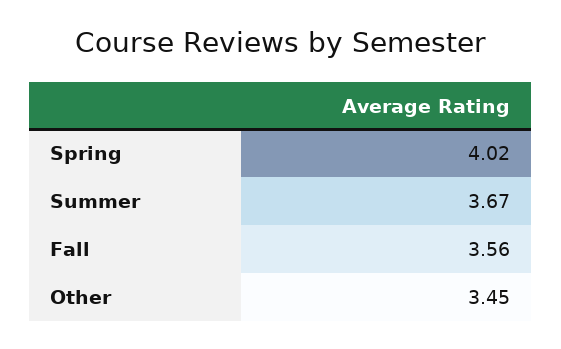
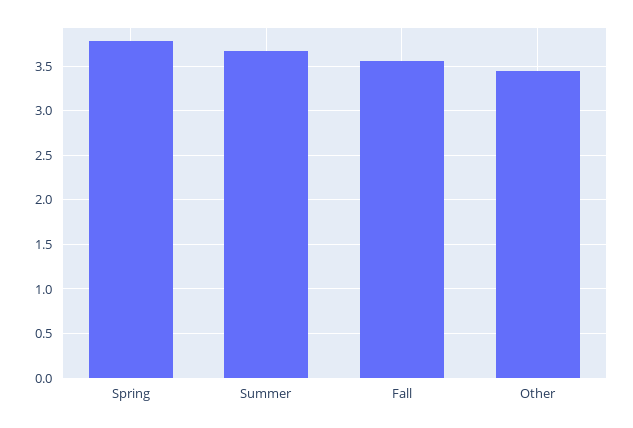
  {
-   "Spring": 4.02,
+   "Spring": 3.8,
    "Summer": 3.67,
    "Fall": 3.56,
    "Other": 3.45
  }

